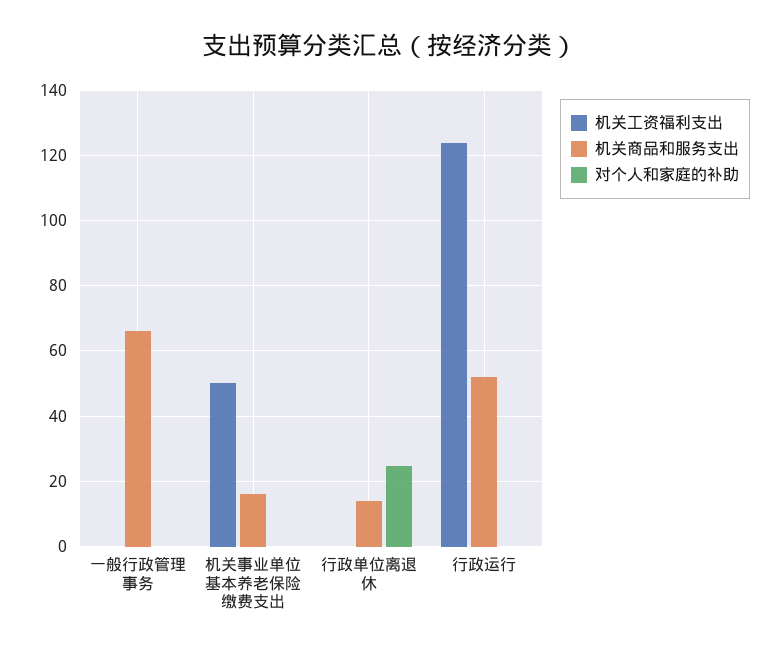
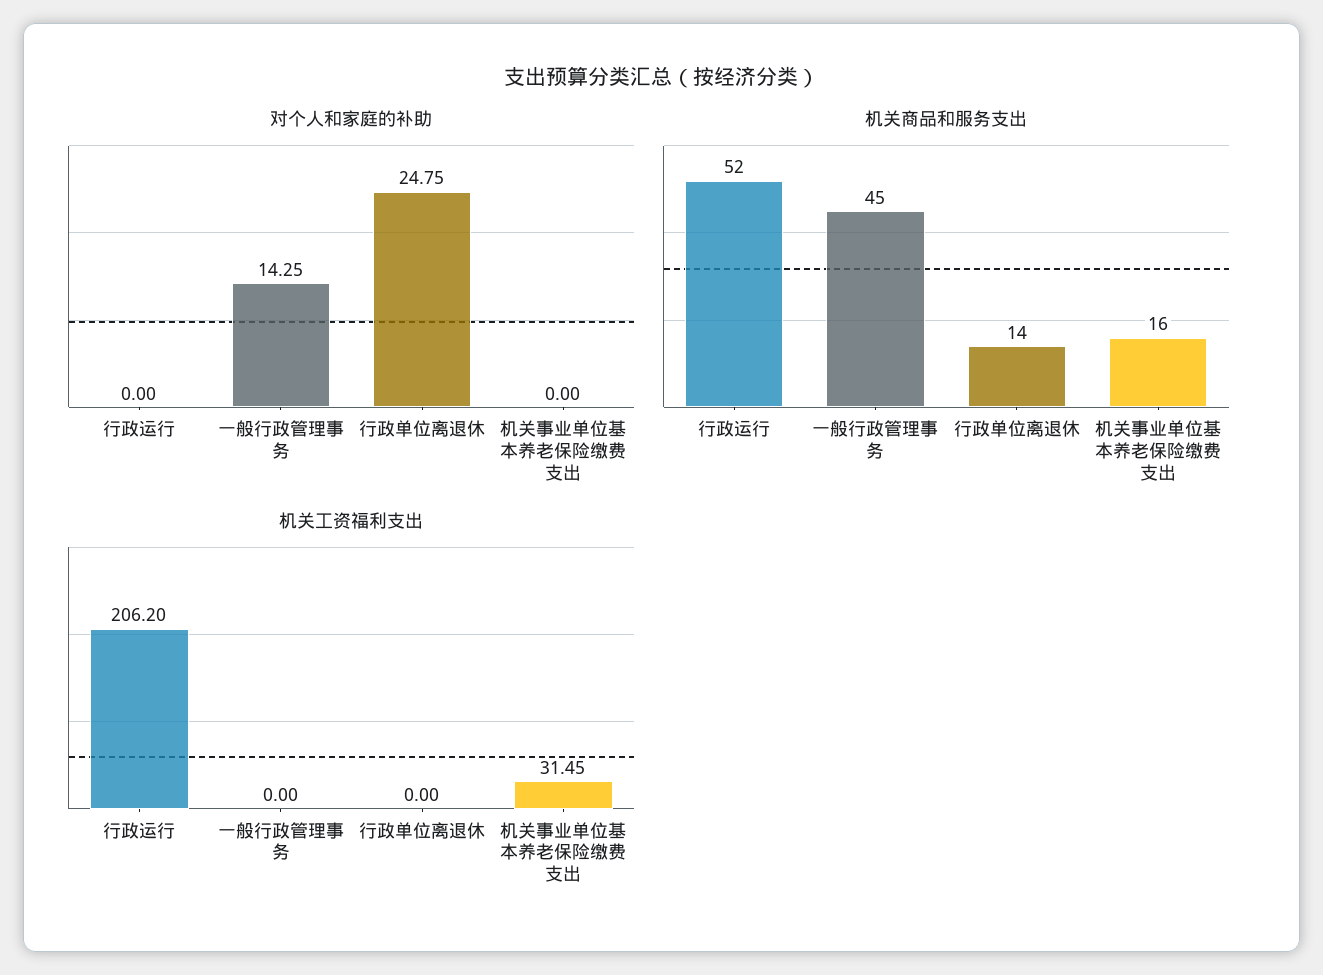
  {
    "机关工资福利支出": {
      "一般行政管理事务": 0,
-     "机关事业单位基本养老保险缴费支出": 50,
+     "机关事业单位基本养老保险缴费支出": 31.45,
      "行政单位离退休": 0,
-     "行政运行": 124
+     "行政运行": 206.2
    },
    "机关商品和服务支出": {
-     "一般行政管理事务": 66,
+     "一般行政管理事务": 45,
      "机关事业单位基本养老保险缴费支出": 16,
      "行政单位离退休": 14,
      "行政运行": 52
    },
    "对个人和家庭的补助": {
-     "一般行政管理事务": 0,
+     "一般行政管理事务": 14.25,
      "机关事业单位基本养老保险缴费支出": 0,
      "行政单位离退休": 24.75,
      "行政运行": 0
    }
  }

